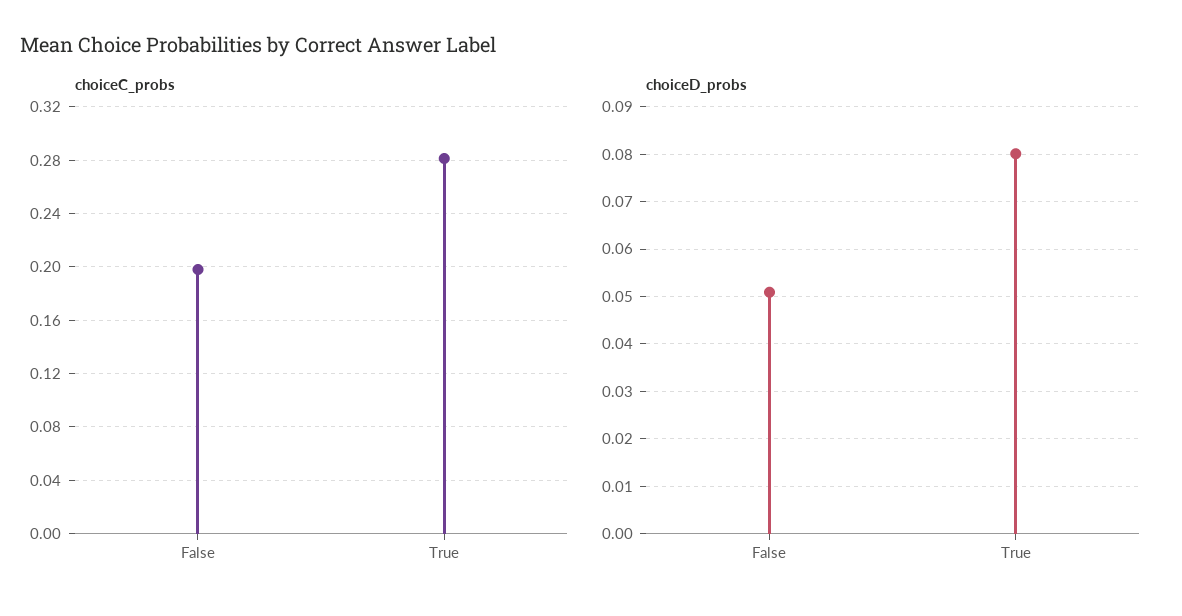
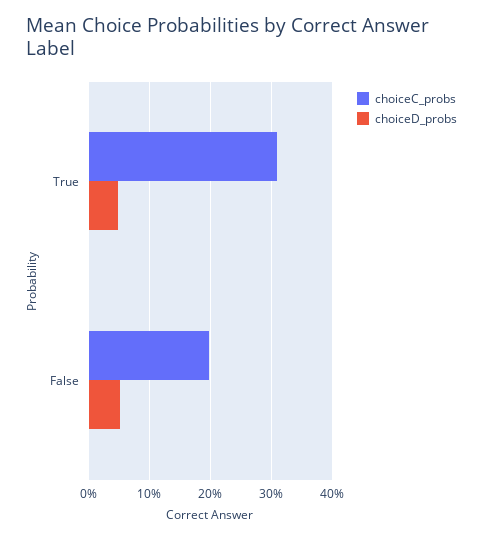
  {
    "choiceC_probs": {
      "False": 0.2,
-     "True": 0.28
+     "True": 0.31
    },
    "choiceD_probs": {
      "False": 0.05,
-     "True": 0.08
+     "True": 0.05
    }
  }

